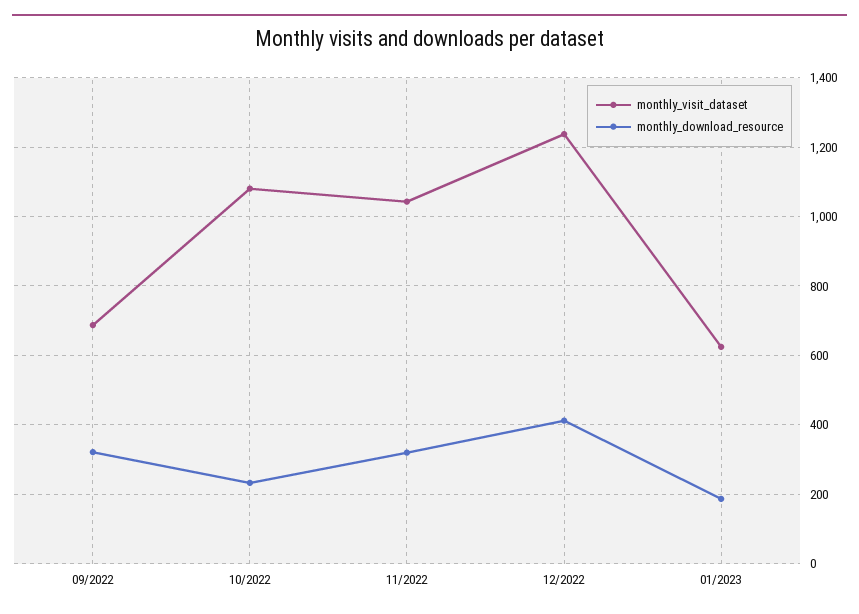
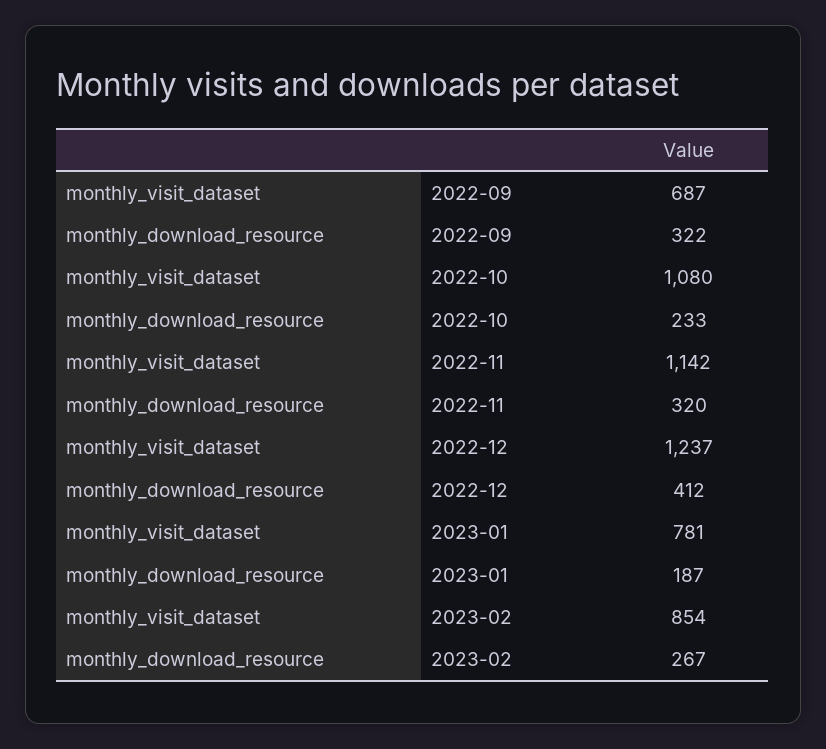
  {
    "monthly_visit_dataset": {
      "09/2022": 687,
      "10/2022": 1080,
-     "11/2022": 1040,
+     "11/2022": 1142,
      "12/2022": 1237,
-     "01/2023": 620
+     "01/2023": 781,
+     "2023-02": 854
    },
    "monthly_download_resource": {
      "09/2022": 322,
      "10/2022": 233,
      "11/2022": 320,
      "12/2022": 412,
-     "01/2023": 187
+     "01/2023": 187,
+     "2023-02": 267
    }
  }

